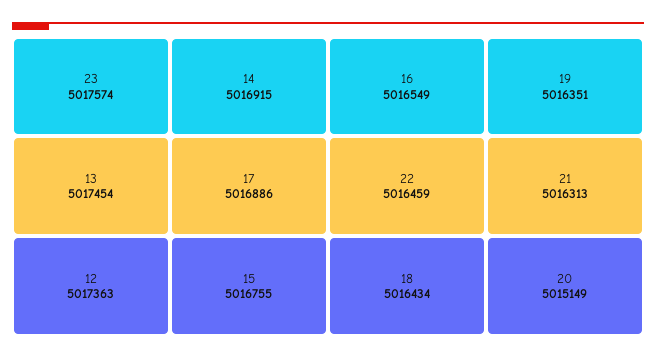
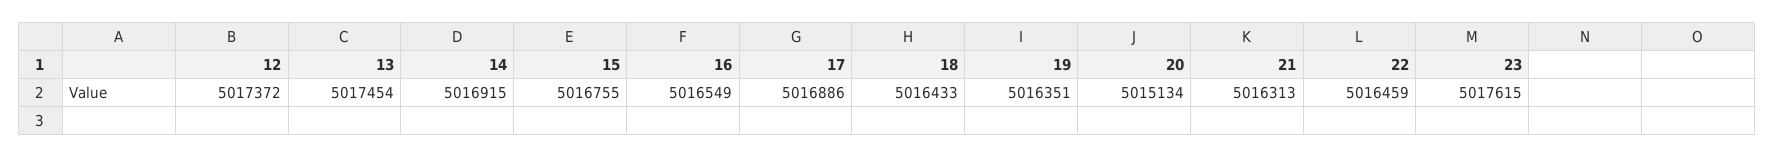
  {
-   "23": 5017574,
+   "23": 5017615,
    "13": 5017454,
-   "12": 5017363,
+   "12": 5017372,
    "14": 5016915,
    "17": 5016886,
    "15": 5016755,
    "16": 5016549,
    "22": 5016459,
-   "18": 5016434,
+   "18": 5016433,
    "19": 5016351,
    "21": 5016313,
-   "20": 5015149
+   "20": 5015134
  }

